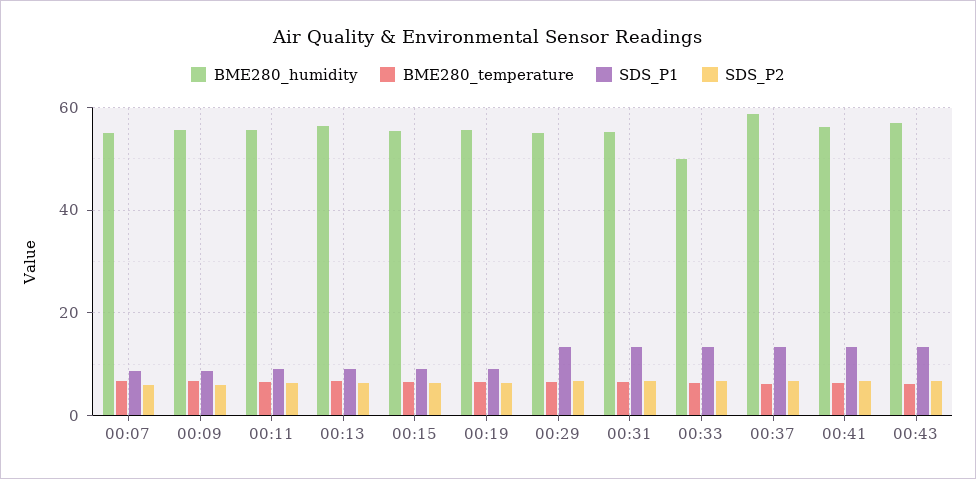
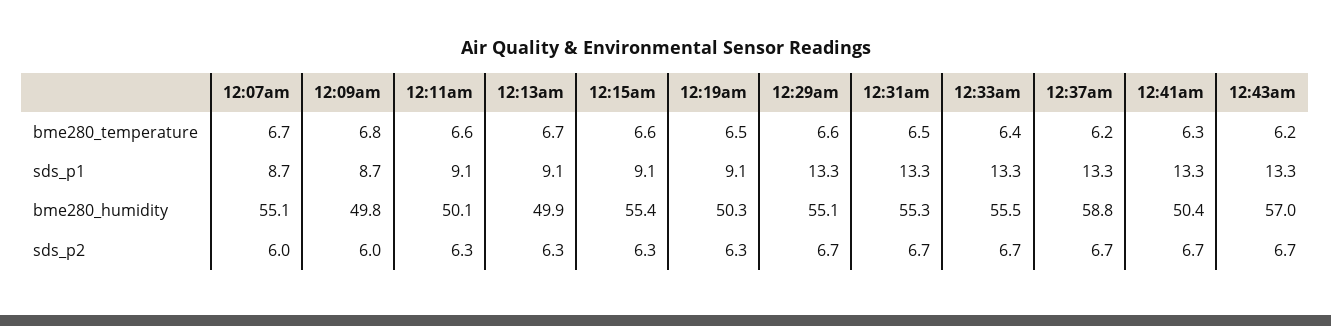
  {
    "BME280_humidity": {
      "00:07": 55.1,
-     "00:09": 56,
+     "00:09": 49.8,
-     "00:11": 56,
+     "00:11": 50.1,
-     "00:13": 56,
+     "00:13": 49.9,
      "00:15": 55.4,
-     "00:19": 56,
+     "00:19": 50.3,
      "00:29": 55.1,
      "00:31": 55.3,
-     "00:33": 50,
+     "00:33": 55.5,
      "00:37": 58.8,
-     "00:41": 56,
+     "00:41": 50.4,
      "00:43": 57
    },
    "BME280_temperature": {
      "00:07": 6.7,
      "00:09": 6.8,
      "00:11": 6.6,
      "00:13": 6.7,
      "00:15": 6.6,
      "00:19": 6.5,
      "00:29": 6.6,
      "00:31": 6.5,
      "00:33": 6.4,
      "00:37": 6.2,
      "00:41": 6.3,
      "00:43": 6.2
    },
    "SDS_P1": {
      "00:07": 8.7,
      "00:09": 8.7,
      "00:11": 9.1,
      "00:13": 9.1,
      "00:15": 9.1,
      "00:19": 9.1,
      "00:29": 13.3,
      "00:31": 13.3,
      "00:33": 13.3,
      "00:37": 13.3,
      "00:41": 13.3,
      "00:43": 13.3
    },
    "SDS_P2": {
      "00:07": 6,
      "00:09": 6,
      "00:11": 6.3,
      "00:13": 6.3,
      "00:15": 6.3,
      "00:19": 6.3,
      "00:29": 6.7,
      "00:31": 6.7,
      "00:33": 6.7,
      "00:37": 6.7,
      "00:41": 6.7,
      "00:43": 6.7
    }
  }

